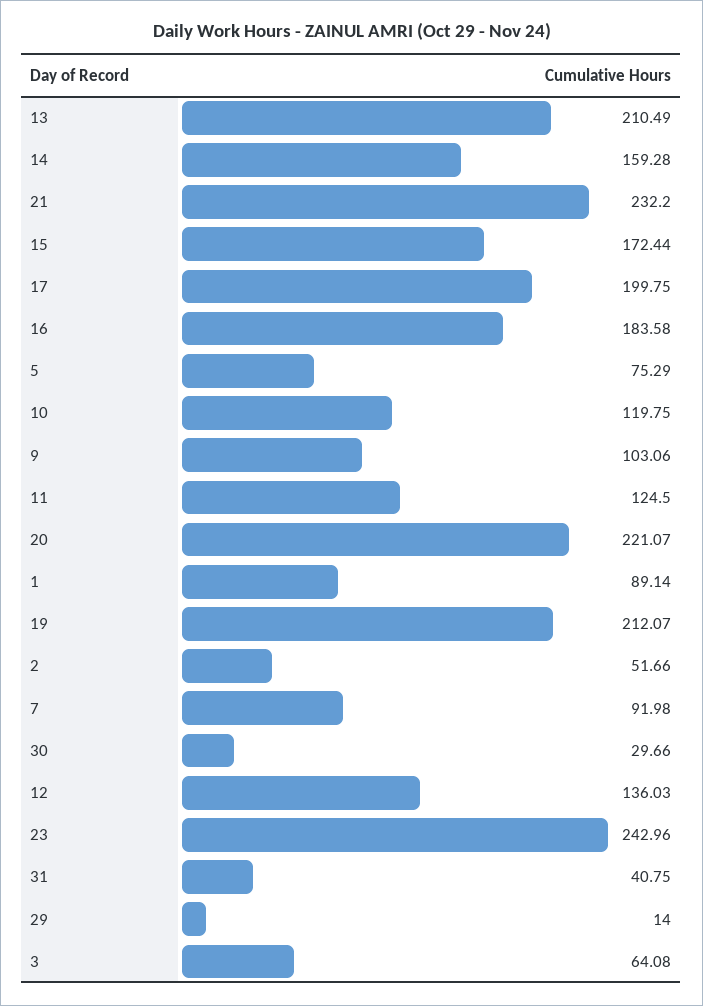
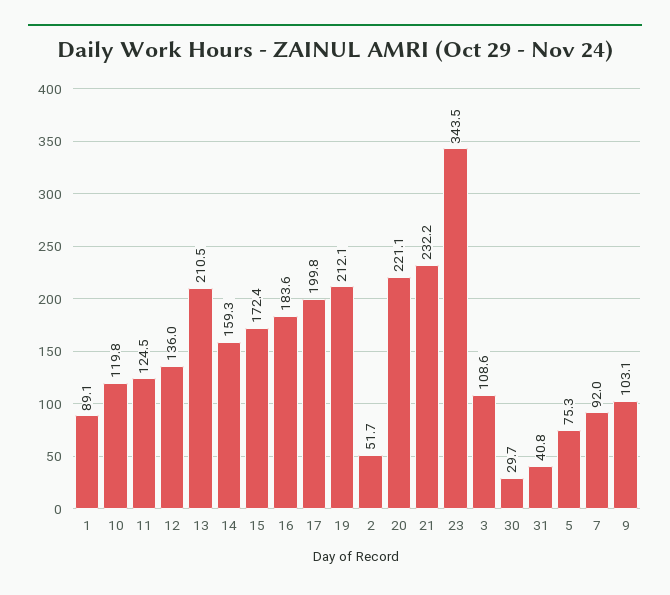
  {
    "13": 210.49,
    "14": 159.28,
    "21": 232.2,
    "15": 172.44,
    "17": 199.75,
    "16": 183.58,
    "5": 75.29,
    "10": 119.75,
    "9": 103.06,
    "11": 124.5,
    "20": 221.07,
    "1": 89.14,
    "19": 212.07,
    "2": 51.66,
    "7": 91.98,
    "30": 29.66,
    "12": 136.03,
-   "23": 242.96,
+   "23": 343.5,
    "31": 40.75,
-   "29": 14,
-   "3": 64.08
+   "3": 108.6
  }

